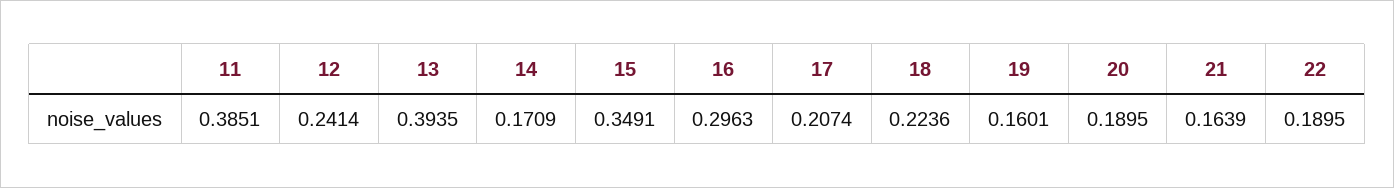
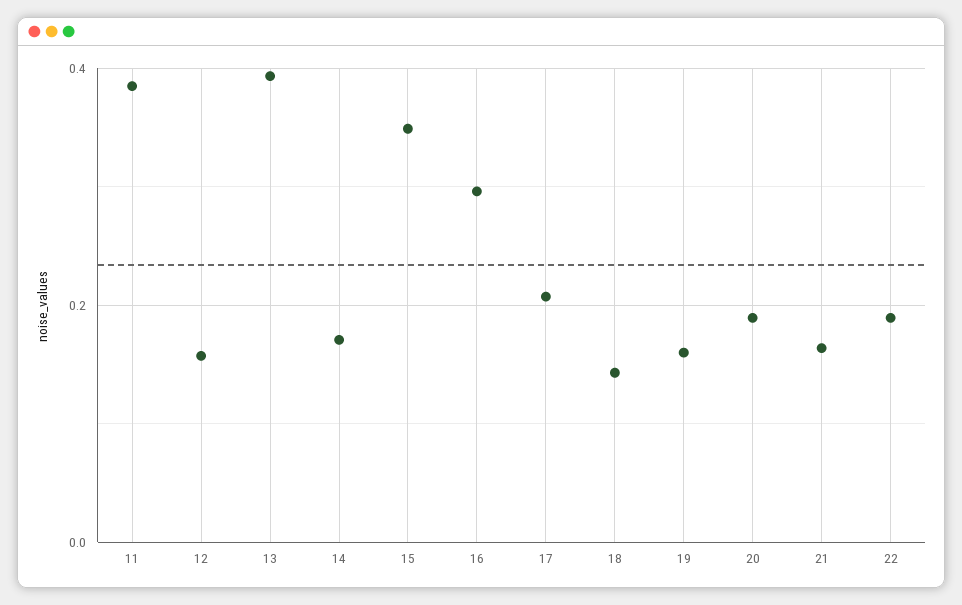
  {
    "11": 0.3851,
-   "12": 0.2414,
+   "12": 0.16,
    "13": 0.3935,
    "14": 0.1709,
    "15": 0.3491,
    "16": 0.2963,
    "17": 0.2074,
-   "18": 0.2236,
+   "18": 0.14,
    "19": 0.1601,
    "20": 0.1895,
    "21": 0.1639,
    "22": 0.1895
  }

